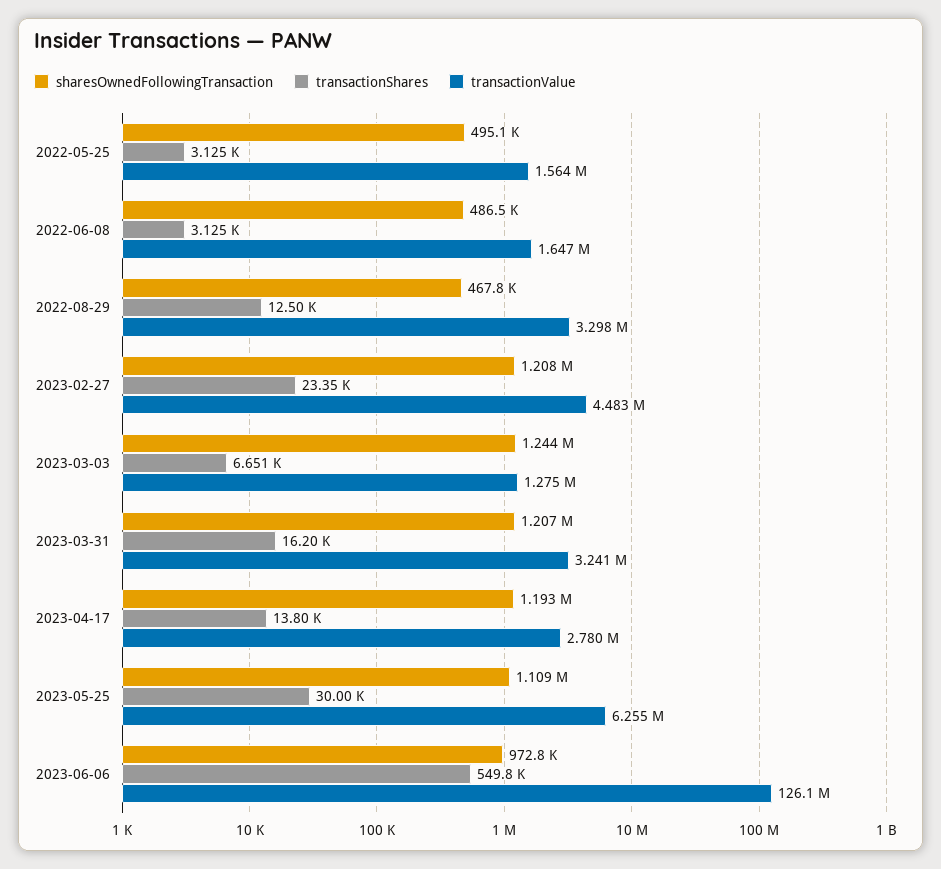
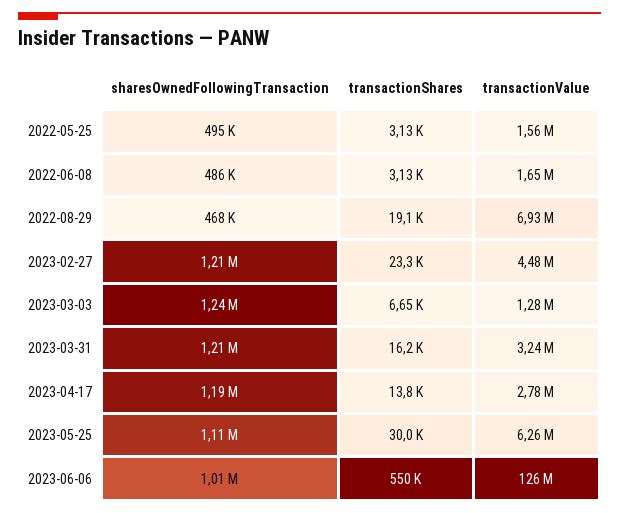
  {
    "sharesOwnedFollowingTransaction": {
      "2022-05-25": 495100,
      "2022-06-08": 486500,
      "2022-08-29": 467800,
      "2023-02-27": 1208000,
      "2023-03-03": 1244000,
      "2023-03-31": 1207000,
      "2023-04-17": 1193000,
      "2023-05-25": 1109000,
-     "2023-06-06": 972800
+     "2023-06-06": 1010000
    },
    "transactionShares": {
      "2022-05-25": 3125,
      "2022-06-08": 3125,
-     "2022-08-29": 12500,
+     "2022-08-29": 19100,
      "2023-02-27": 23350,
      "2023-03-03": 6651,
      "2023-03-31": 16200,
      "2023-04-17": 13800,
      "2023-05-25": 30000,
      "2023-06-06": 549800
    },
    "transactionValue": {
      "2022-05-25": 1564000,
      "2022-06-08": 1647000,
-     "2022-08-29": 3298000,
+     "2022-08-29": 6930000,
      "2023-02-27": 4483000,
      "2023-03-03": 1275000,
      "2023-03-31": 3241000,
      "2023-04-17": 2780000,
      "2023-05-25": 6255000,
      "2023-06-06": 126100000
    }
  }

